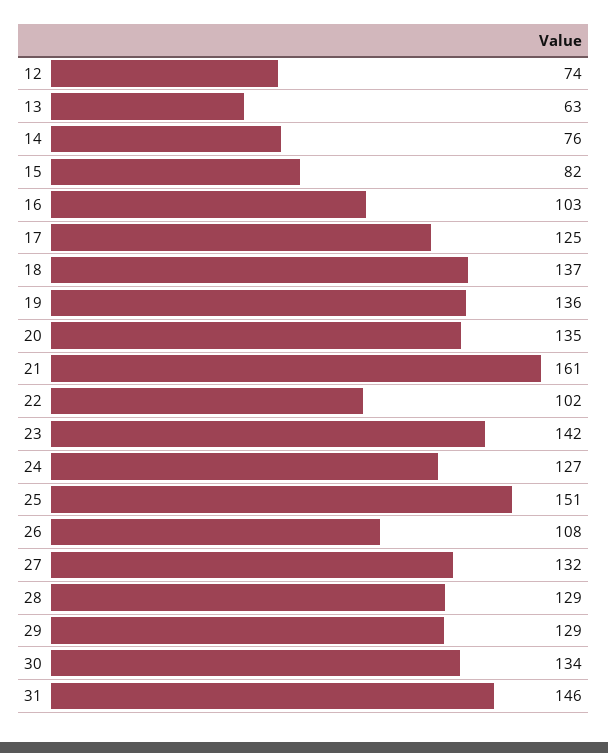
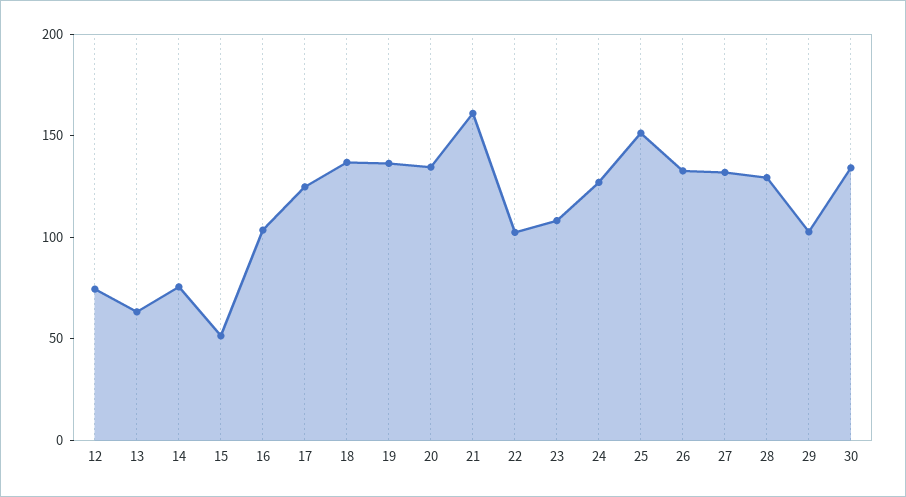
  {
    "12": 74,
    "13": 63,
    "14": 76,
-   "15": 82,
+   "15": 50,
    "16": 103,
    "17": 125,
    "18": 137,
    "19": 136,
    "20": 135,
    "21": 161,
    "22": 102,
-   "23": 142,
+   "23": 110,
    "24": 127,
    "25": 151,
-   "26": 108,
+   "26": 130,
    "27": 132,
    "28": 129,
-   "29": 129,
+   "29": 100,
-   "30": 134,
+   "30": 134
-   "31": 146
  }

